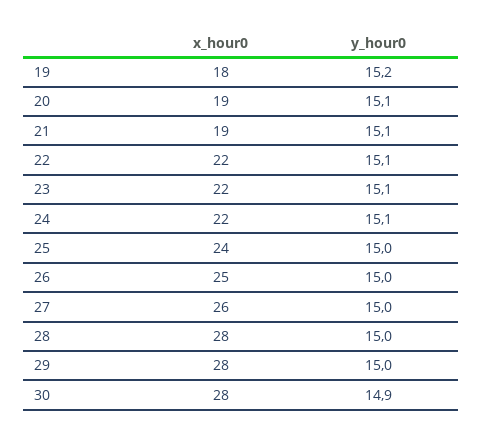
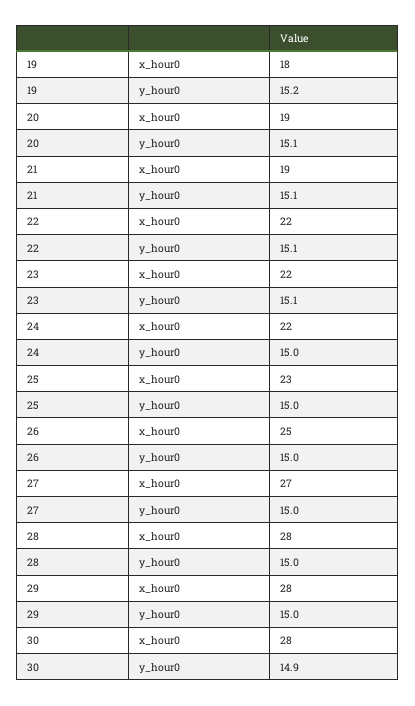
  {
    "x_hour0": {
      "19": 18,
      "20": 19,
      "21": 19,
      "22": 22,
      "23": 22,
      "24": 22,
-     "25": 24,
+     "25": 23,
      "26": 25,
-     "27": 26,
+     "27": 27,
      "28": 28,
      "29": 28,
      "30": 28
    },
    "y_hour0": {
      "19": 15.2,
      "20": 15.1,
      "21": 15.1,
      "22": 15.1,
      "23": 15.1,
-     "24": 15.1,
+     "24": 15,
      "25": 15,
      "26": 15,
      "27": 15,
      "28": 15,
      "29": 15,
      "30": 14.9
    }
  }

